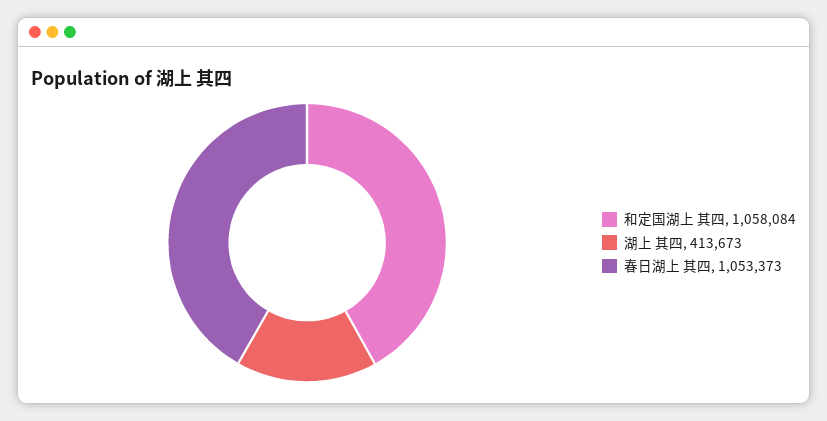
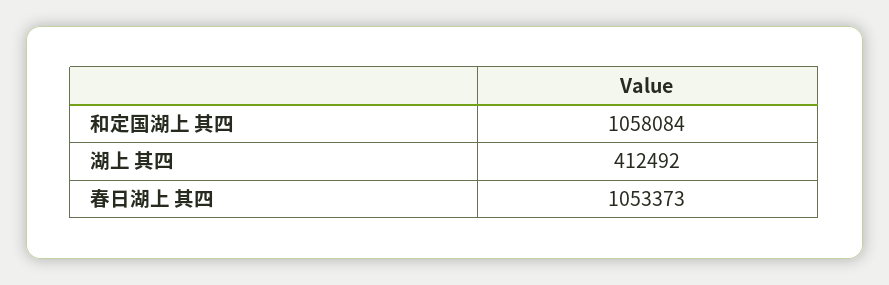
  {
    "和定国湖上 其四": 1058084,
-   "湖上 其四": 413673,
+   "湖上 其四": 412492,
    "春日湖上 其四": 1053373
  }

